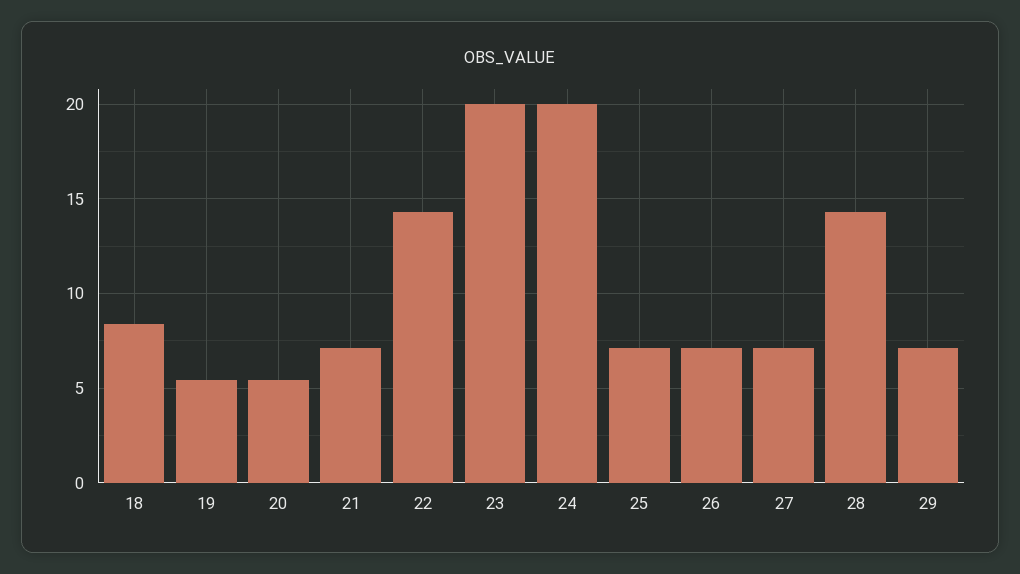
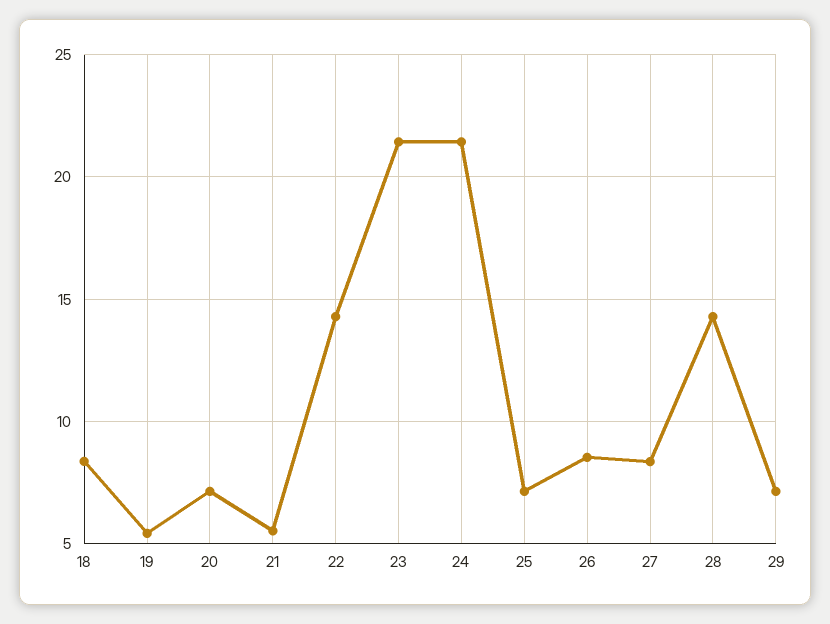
  {
    "18": 8.5,
    "19": 5.5,
-   "20": 5.5,
+   "20": 7,
-   "21": 7,
+   "21": 5.5,
    "22": 14.5,
-   "23": 20,
+   "23": 21.5,
-   "24": 20,
+   "24": 21.5,
    "25": 7,
-   "26": 7,
+   "26": 8.5,
-   "27": 7,
+   "27": 8.5,
    "28": 14.5,
    "29": 7
  }

